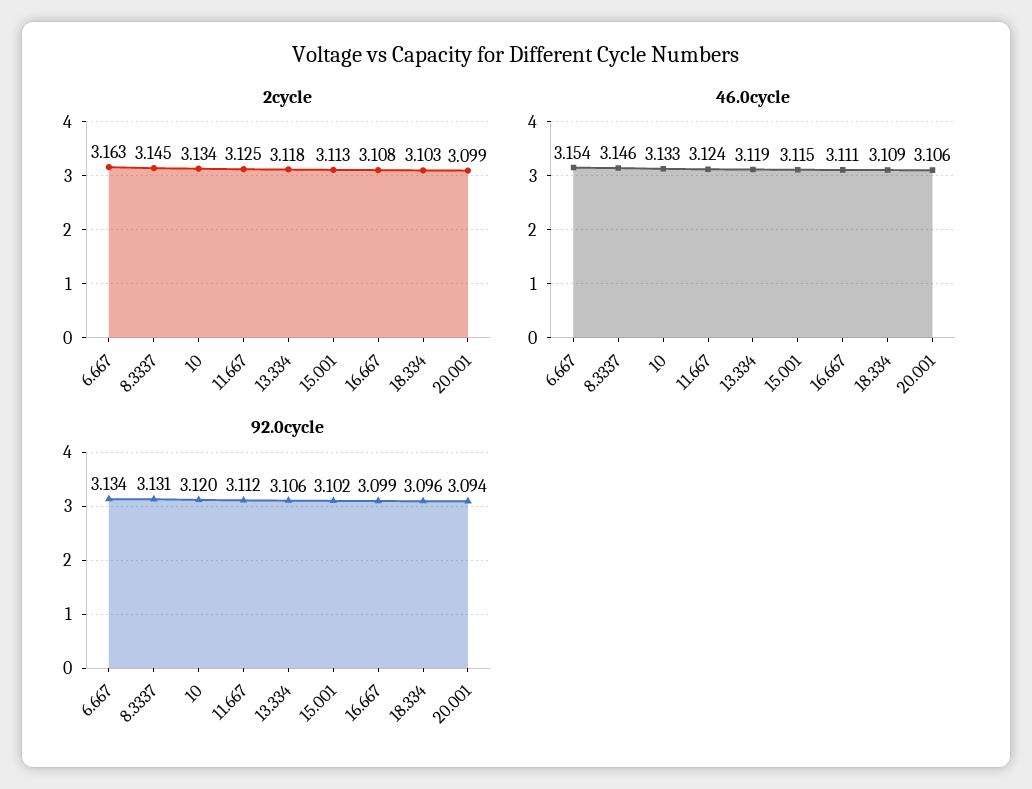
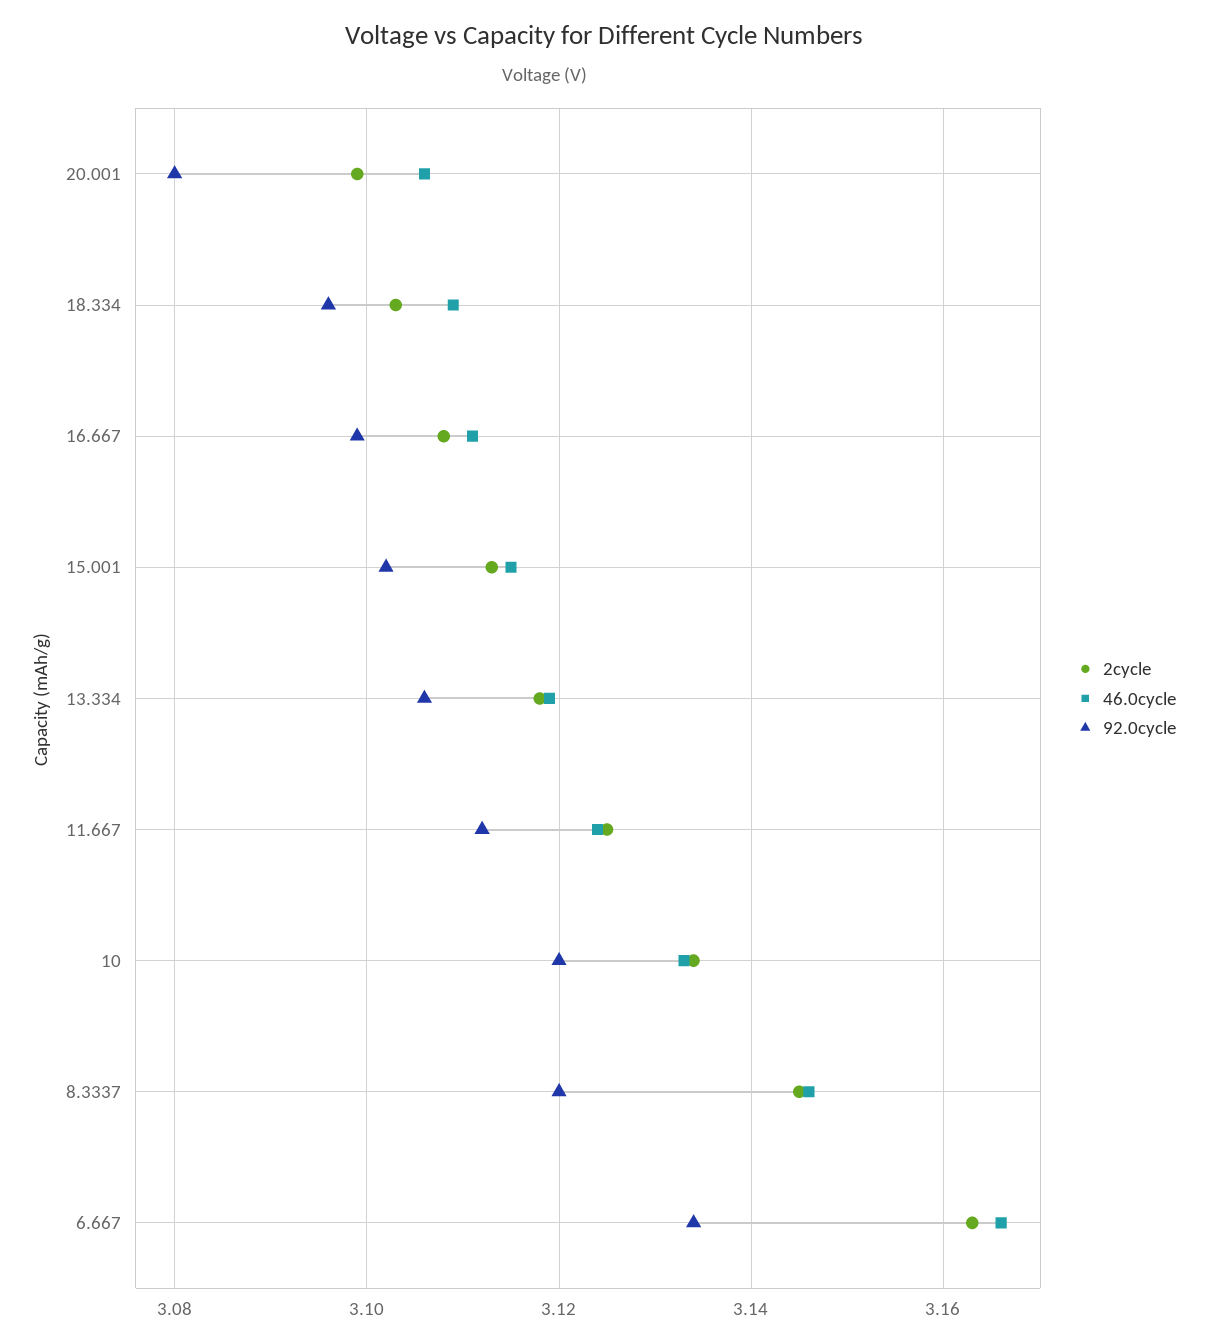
  {
    "2cycle": {
      "6.667": 3.163,
      "8.3337": 3.145,
      "10": 3.134,
      "11.667": 3.125,
      "13.334": 3.118,
      "15.001": 3.113,
      "16.667": 3.108,
      "18.334": 3.103,
      "20.001": 3.099
    },
    "46.0cycle": {
-     "6.667": 3.154,
+     "6.667": 3.165,
      "8.3337": 3.146,
      "10": 3.133,
      "11.667": 3.124,
      "13.334": 3.119,
      "15.001": 3.115,
      "16.667": 3.111,
      "18.334": 3.109,
      "20.001": 3.106
    },
    "92.0cycle": {
      "6.667": 3.134,
-     "8.3337": 3.131,
+     "8.3337": 3.12,
      "10": 3.12,
      "11.667": 3.112,
      "13.334": 3.106,
      "15.001": 3.102,
      "16.667": 3.099,
      "18.334": 3.096,
-     "20.001": 3.094
+     "20.001": 3.08
    }
  }

